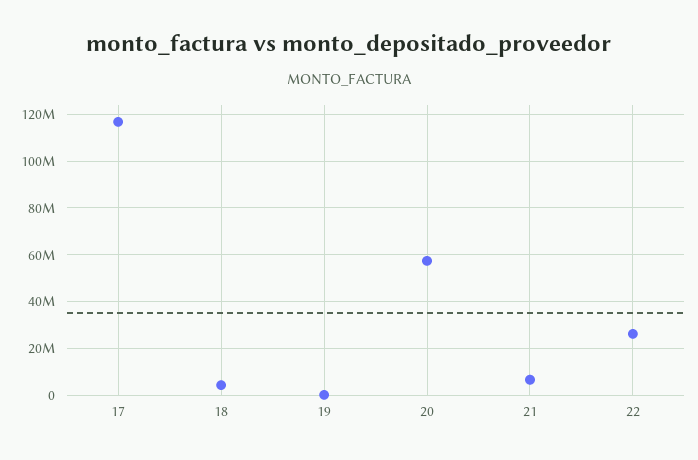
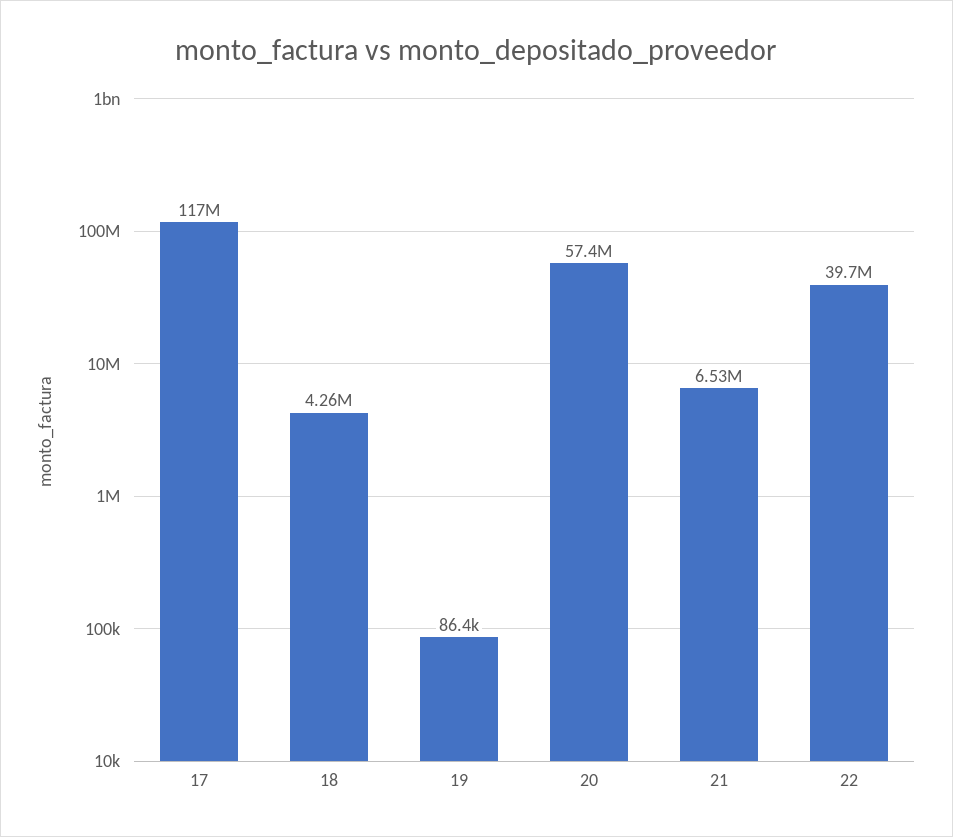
  {
    "17": 117000000,
    "18": 4260000,
    "19": 86400,
    "20": 57400000,
    "21": 6530000,
-   "22": 25000000
+   "22": 39700000
  }

